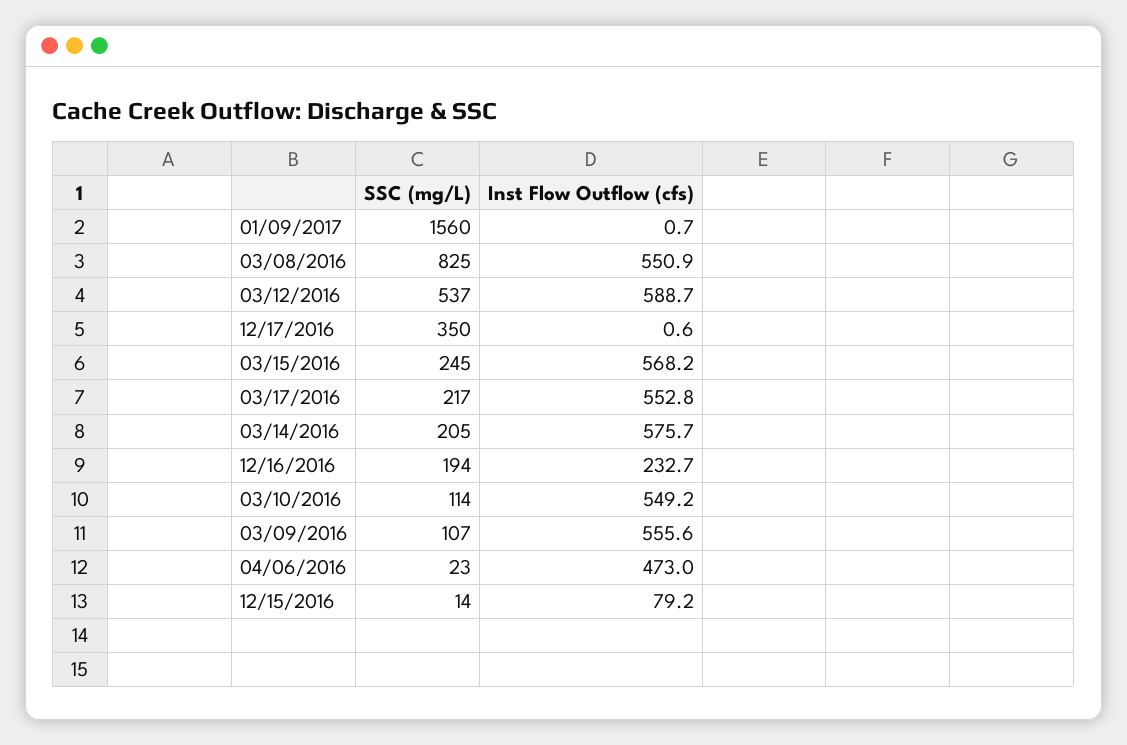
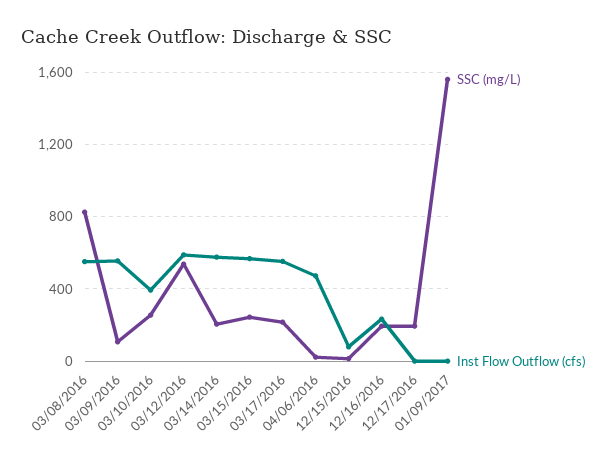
  {
    "SSC (mg/L)": {
      "01/09/2017": 1560,
      "03/08/2016": 825,
      "03/12/2016": 537,
-     "12/17/2016": 350,
+     "12/17/2016": 200,
      "03/15/2016": 245,
      "03/17/2016": 217,
      "03/14/2016": 205,
      "12/16/2016": 194,
-     "03/10/2016": 114,
+     "03/10/2016": 250,
      "03/09/2016": 107,
      "04/06/2016": 23,
      "12/15/2016": 14
    },
    "Inst Flow Outflow (cfs)": {
      "01/09/2017": 0.7,
      "03/08/2016": 550.9,
      "03/12/2016": 588.7,
      "12/17/2016": 0.6,
      "03/15/2016": 568.2,
      "03/17/2016": 552.8,
      "03/14/2016": 575.7,
      "12/16/2016": 232.7,
-     "03/10/2016": 549.2,
+     "03/10/2016": 400,
      "03/09/2016": 555.6,
      "04/06/2016": 473,
      "12/15/2016": 79.2
    }
  }

